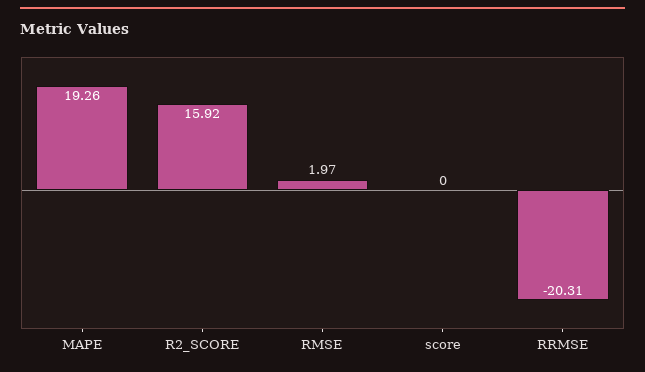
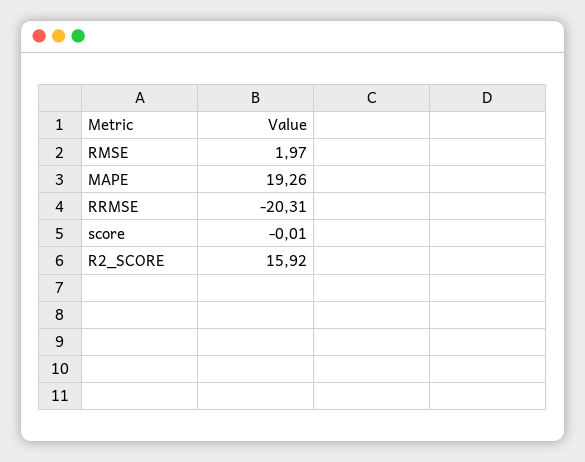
  {
    "MAPE": 19.26,
    "R2_SCORE": 15.92,
    "RMSE": 1.97,
-   "score": 0,
+   "score": -0.01,
    "RRMSE": -20.31
  }

